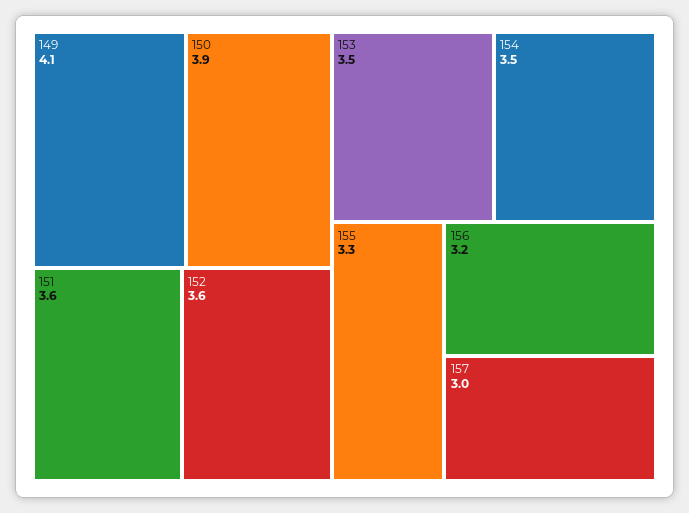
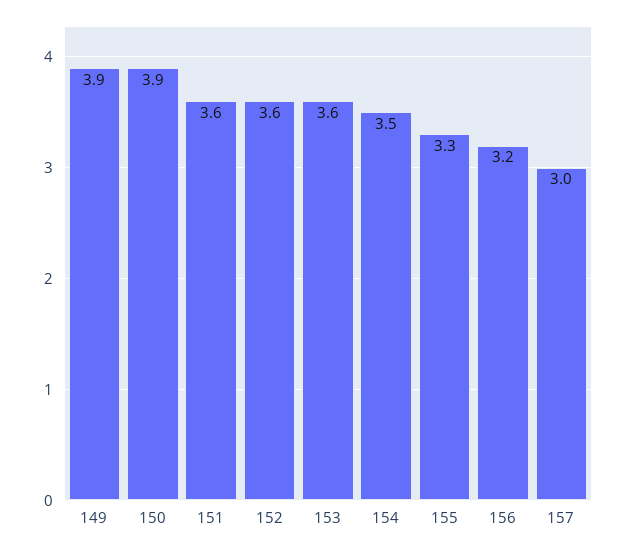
  {
-   "149": 4.1,
+   "149": 3.9,
    "150": 3.9,
    "151": 3.6,
    "152": 3.6,
-   "153": 3.5,
+   "153": 3.6,
    "154": 3.5,
    "155": 3.3,
    "156": 3.2,
    "157": 3
  }

